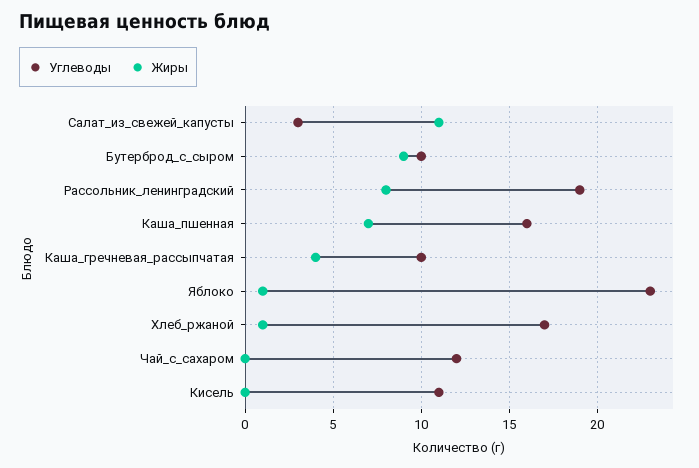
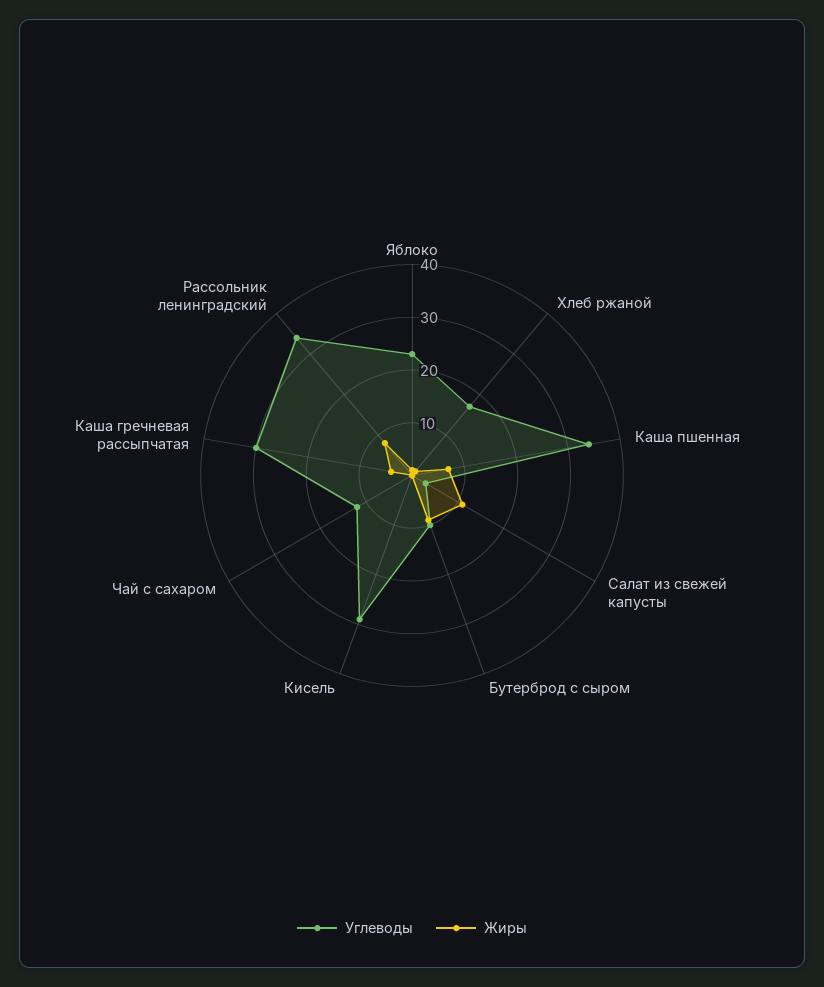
  {
    "Углеводы": {
      "Салат_из_свежей_капусты": 3,
      "Бутерброд_с_сыром": 10,
-     "Рассольник_ленинградский": 19,
+     "Рассольник_ленинградский": 35,
-     "Каша_пшенная": 16,
+     "Каша_пшенная": 35,
-     "Каша_гречневая_рассыпчатая": 10,
+     "Каша_гречневая_рассыпчатая": 30,
      "Яблоко": 23,
      "Хлеб_ржаной": 17,
      "Чай_с_сахаром": 12,
-     "Кисель": 11
+     "Кисель": 30
    },
    "Жиры": {
      "Салат_из_свежей_капусты": 11,
      "Бутерброд_с_сыром": 9,
      "Рассольник_ленинградский": 8,
      "Каша_пшенная": 7,
      "Каша_гречневая_рассыпчатая": 4,
      "Яблоко": 1,
      "Хлеб_ржаной": 1,
      "Чай_с_сахаром": 0,
      "Кисель": 0
    }
  }

